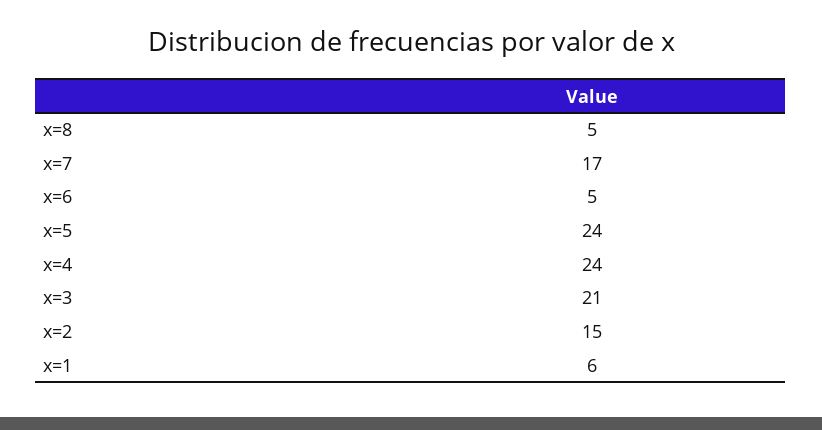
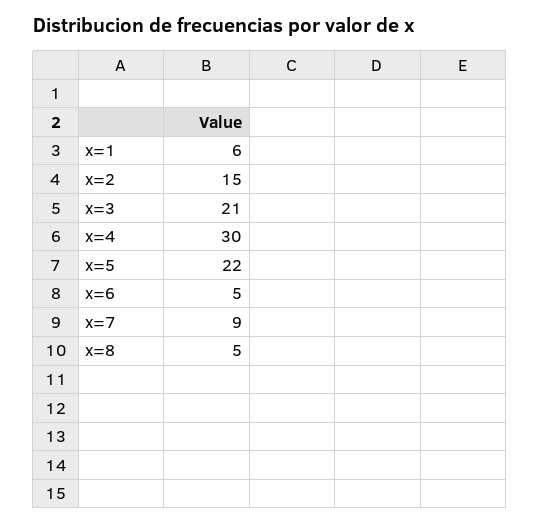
  {
    "x=8": 5,
-   "x=7": 17,
+   "x=7": 9,
    "x=6": 5,
-   "x=5": 24,
+   "x=5": 22,
-   "x=4": 24,
+   "x=4": 30,
    "x=3": 21,
    "x=2": 15,
    "x=1": 6
  }

